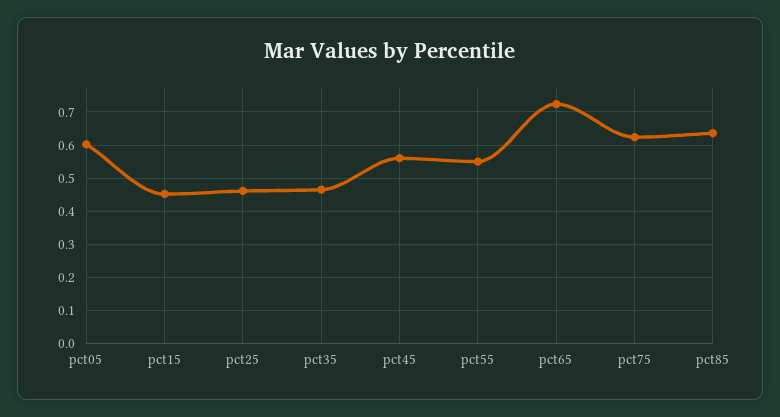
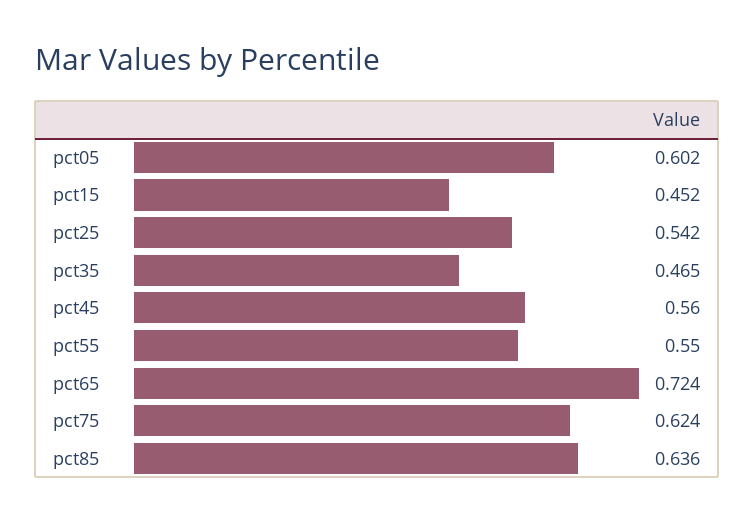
  {
    "pct05": 0.602,
    "pct15": 0.452,
-   "pct25": 0.46,
+   "pct25": 0.542,
    "pct35": 0.465,
    "pct45": 0.56,
    "pct55": 0.55,
    "pct65": 0.724,
    "pct75": 0.624,
    "pct85": 0.636
  }

